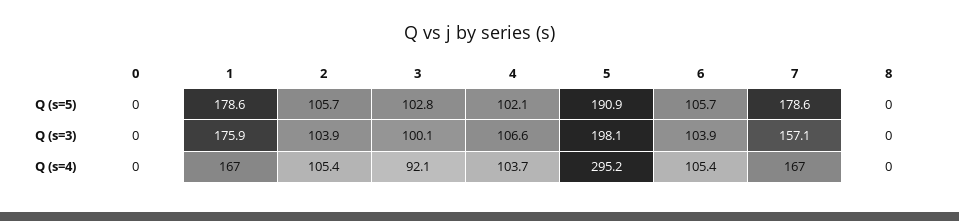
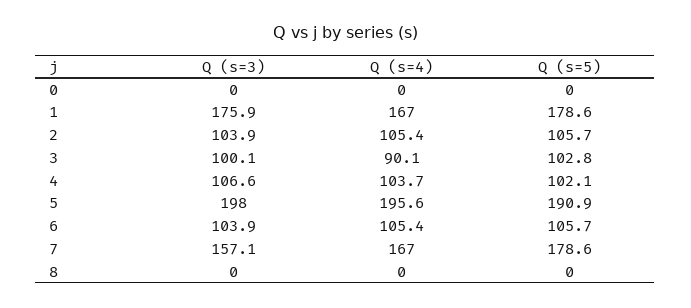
  {
    "0": {
      "Q (s=5)": 0,
      "Q (s=3)": 0,
      "Q (s=4)": 0
    },
    "1": {
      "Q (s=5)": 178.6,
      "Q (s=3)": 175.9,
      "Q (s=4)": 167
    },
    "2": {
      "Q (s=5)": 105.7,
      "Q (s=3)": 103.9,
      "Q (s=4)": 105.4
    },
    "3": {
      "Q (s=5)": 102.8,
      "Q (s=3)": 100.1,
-     "Q (s=4)": 92.1
+     "Q (s=4)": 90.1
    },
    "4": {
      "Q (s=5)": 102.1,
      "Q (s=3)": 106.6,
      "Q (s=4)": 103.7
    },
    "5": {
      "Q (s=5)": 190.9,
-     "Q (s=3)": 198.1,
+     "Q (s=3)": 198,
-     "Q (s=4)": 295.2
+     "Q (s=4)": 195.6
    },
    "6": {
      "Q (s=5)": 105.7,
      "Q (s=3)": 103.9,
      "Q (s=4)": 105.4
    },
    "7": {
      "Q (s=5)": 178.6,
      "Q (s=3)": 157.1,
      "Q (s=4)": 167
    },
    "8": {
      "Q (s=5)": 0,
      "Q (s=3)": 0,
      "Q (s=4)": 0
    }
  }

